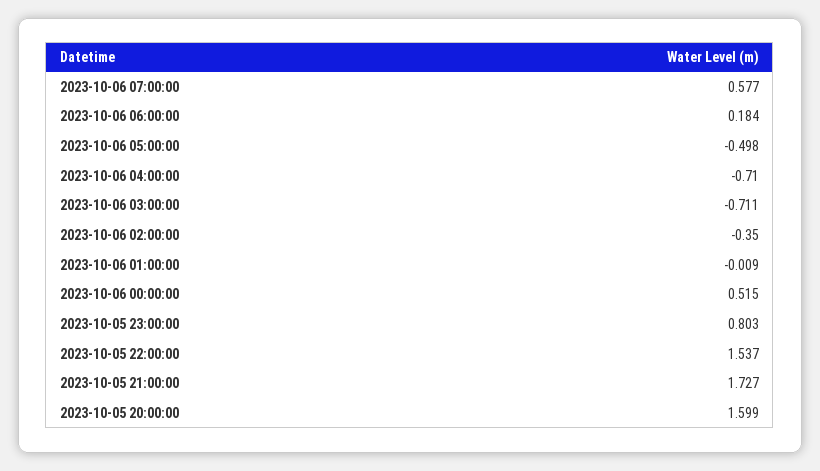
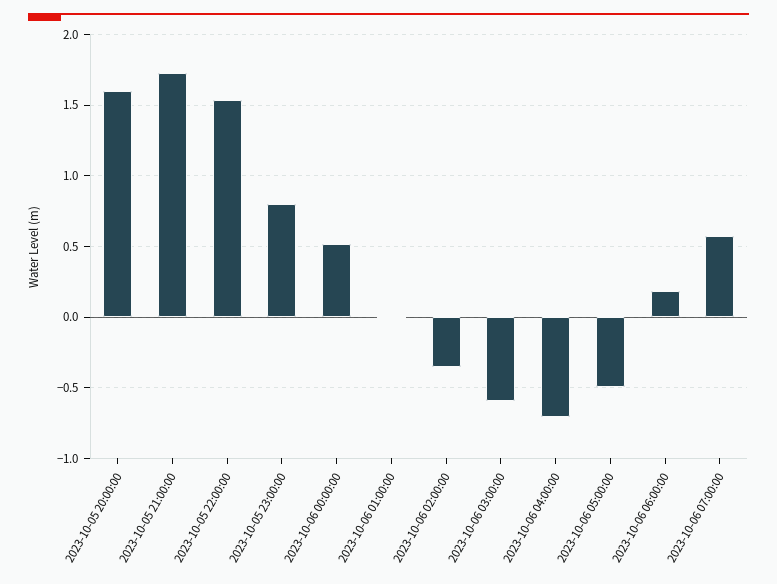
  {
    "2023-10-06 07:00:00": 0.577,
    "2023-10-06 06:00:00": 0.184,
    "2023-10-06 05:00:00": -0.498,
    "2023-10-06 04:00:00": -0.71,
-   "2023-10-06 03:00:00": -0.711,
+   "2023-10-06 03:00:00": -0.6,
    "2023-10-06 02:00:00": -0.35,
    "2023-10-06 01:00:00": -0.009,
    "2023-10-06 00:00:00": 0.515,
    "2023-10-05 23:00:00": 0.803,
    "2023-10-05 22:00:00": 1.537,
    "2023-10-05 21:00:00": 1.727,
    "2023-10-05 20:00:00": 1.599
  }

